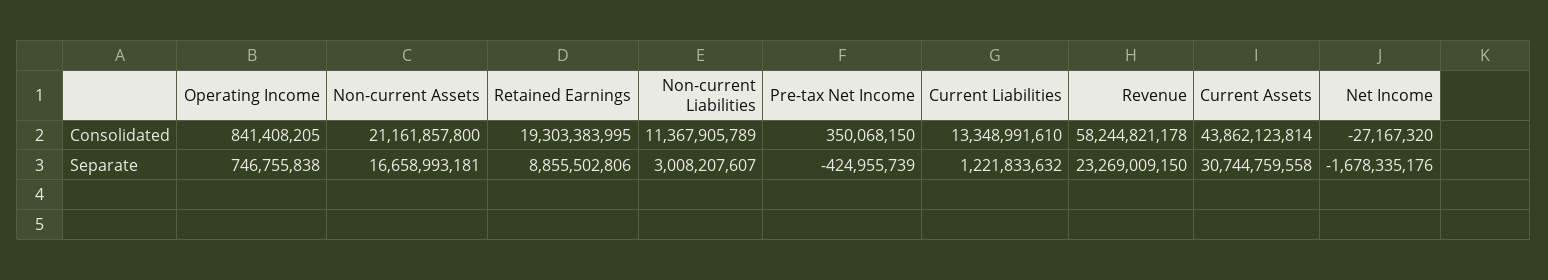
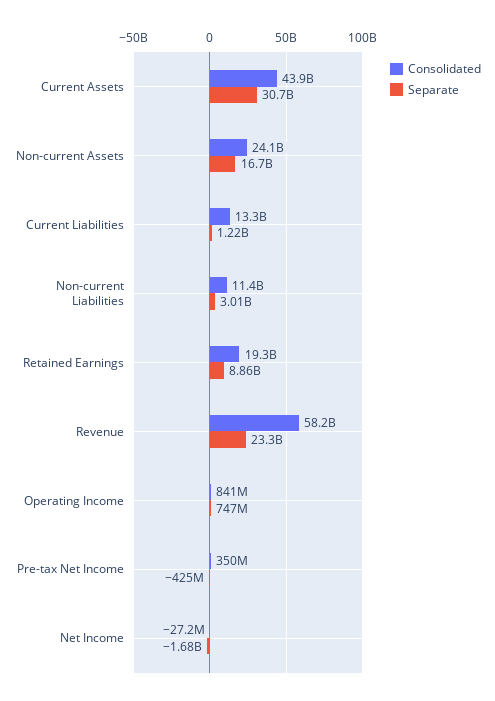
  {
    "Consolidated": {
      "Operating Income": 841408205,
-     "Non-current Assets": 21161857800,
+     "Non-current Assets": 24100000000,
      "Retained Earnings": 19303383995,
      "Non-current Liabilities": 11367905789,
      "Pre-tax Net Income": 350068150,
      "Current Liabilities": 13348991610,
      "Revenue": 58244821178,
      "Current Assets": 43862123814,
      "Net Income": -27167320
    },
    "Separate": {
      "Operating Income": 746755838,
      "Non-current Assets": 16658993181,
      "Retained Earnings": 8855502806,
      "Non-current Liabilities": 3008207607,
      "Pre-tax Net Income": -424955739,
      "Current Liabilities": 1221833632,
      "Revenue": 23269009150,
      "Current Assets": 30744759558,
      "Net Income": -1678335176
    }
  }

